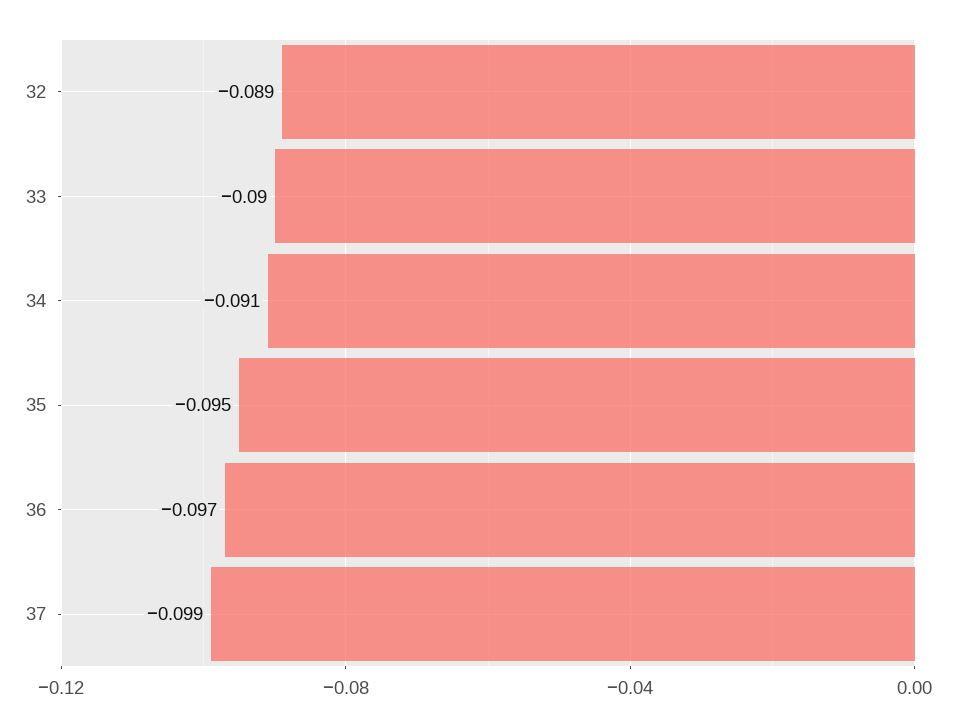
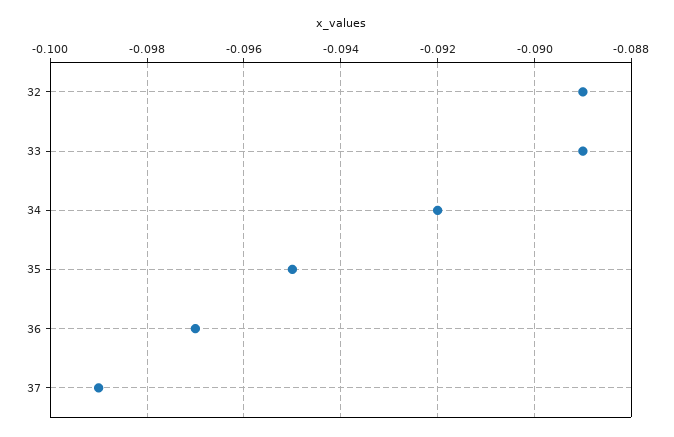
  {
    "32": -0.089,
-   "33": -0.09,
+   "33": -0.089,
-   "34": -0.091,
+   "34": -0.092,
    "35": -0.095,
    "36": -0.097,
    "37": -0.099
  }

